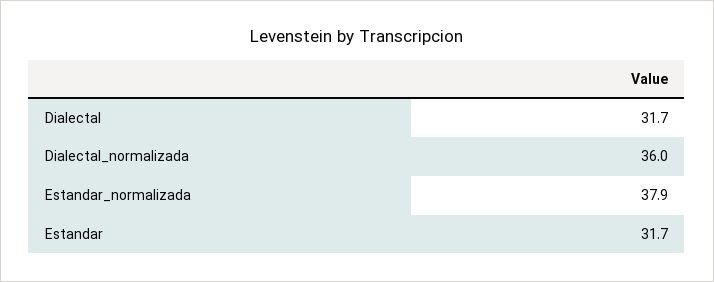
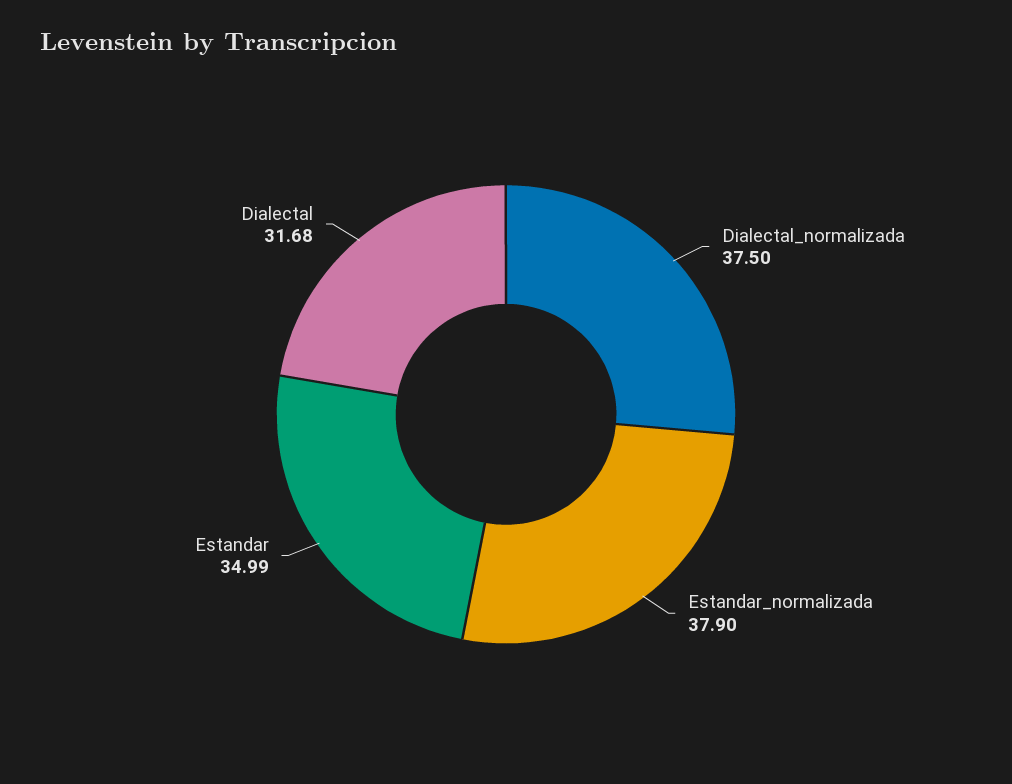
  {
    "Dialectal": 31.68,
-   "Dialectal_normalizada": 36,
+   "Dialectal_normalizada": 37.5,
    "Estandar_normalizada": 37.9,
-   "Estandar": 31.7
+   "Estandar": 34.99
  }

